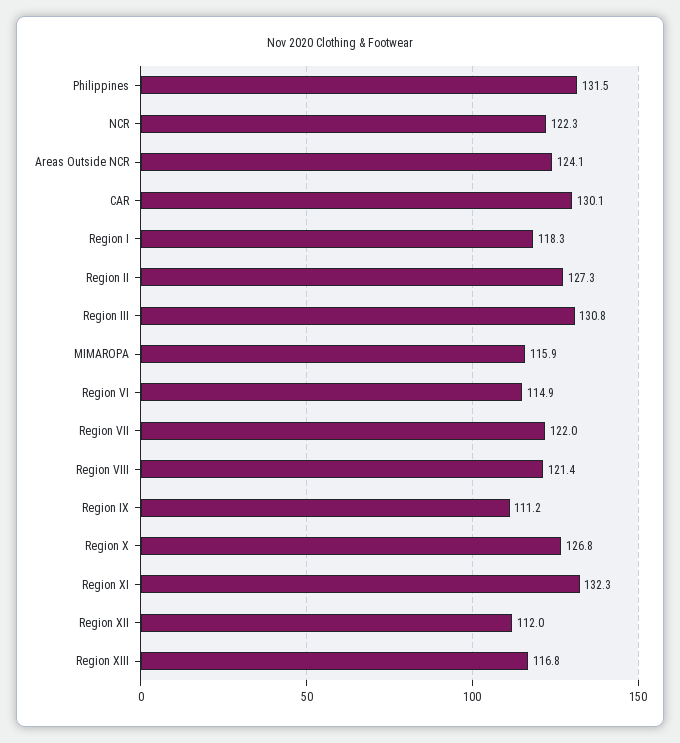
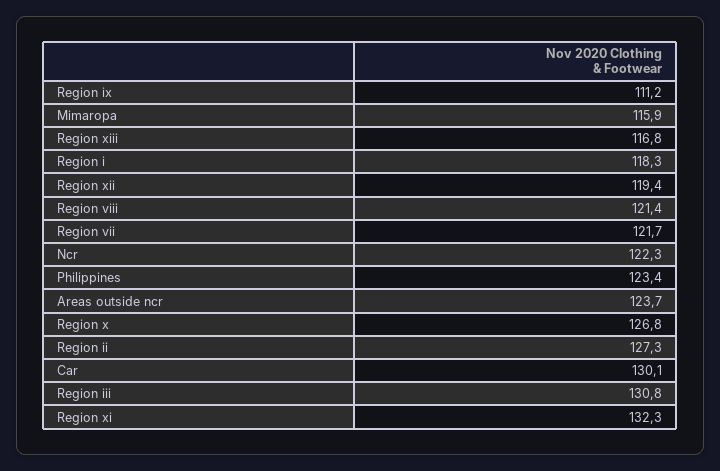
  {
-   "Philippines": 131.5,
+   "Philippines": 123.4,
    "NCR": 122.3,
-   "Areas Outside NCR": 124.1,
+   "Areas Outside NCR": 123.7,
    "CAR": 130.1,
    "Region I": 118.3,
    "Region II": 127.3,
    "Region III": 130.8,
    "MIMAROPA": 115.9,
-   "Region VI": 114.9,
-   "Region VII": 122,
+   "Region VII": 121.7,
    "Region VIII": 121.4,
    "Region IX": 111.2,
    "Region X": 126.8,
    "Region XI": 132.3,
-   "Region XII": 112,
+   "Region XII": 119.4,
    "Region XIII": 116.8
  }

